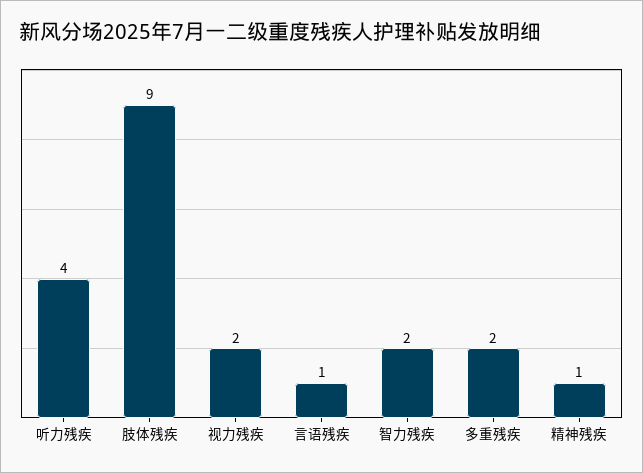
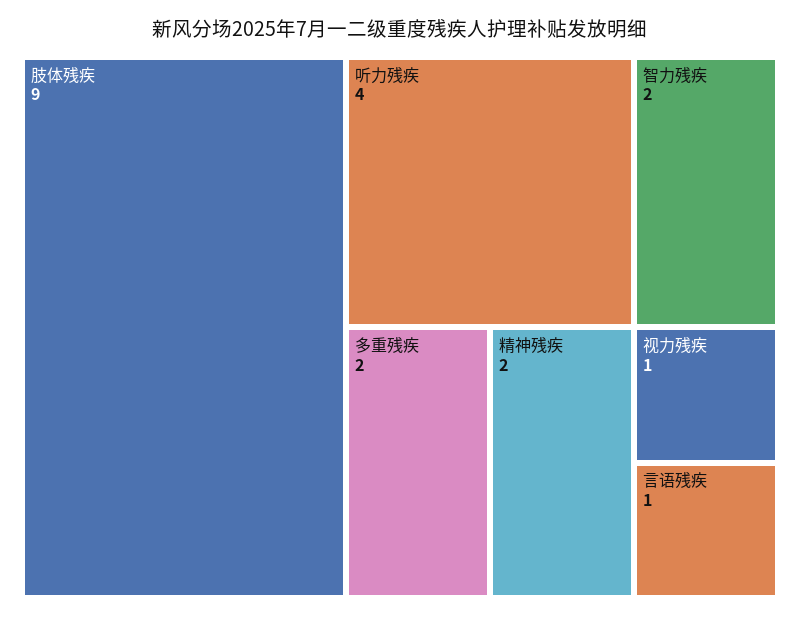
  {
    "听力残疾": 4,
    "肢体残疾": 9,
-   "视力残疾": 2,
+   "视力残疾": 1,
    "言语残疾": 1,
    "智力残疾": 2,
    "多重残疾": 2,
-   "精神残疾": 1
+   "精神残疾": 2
  }

